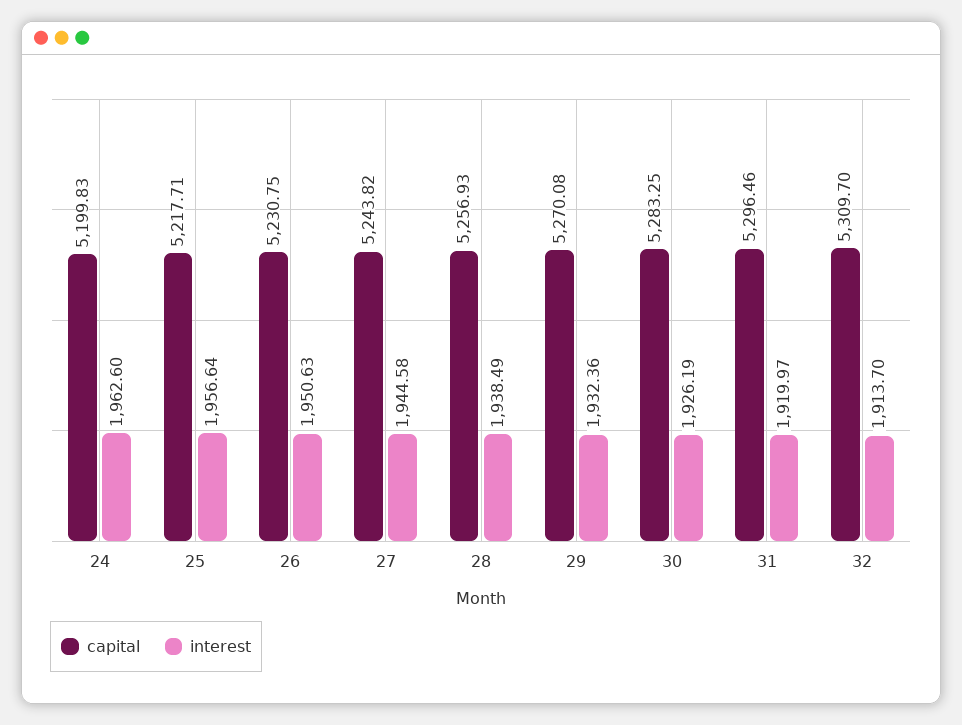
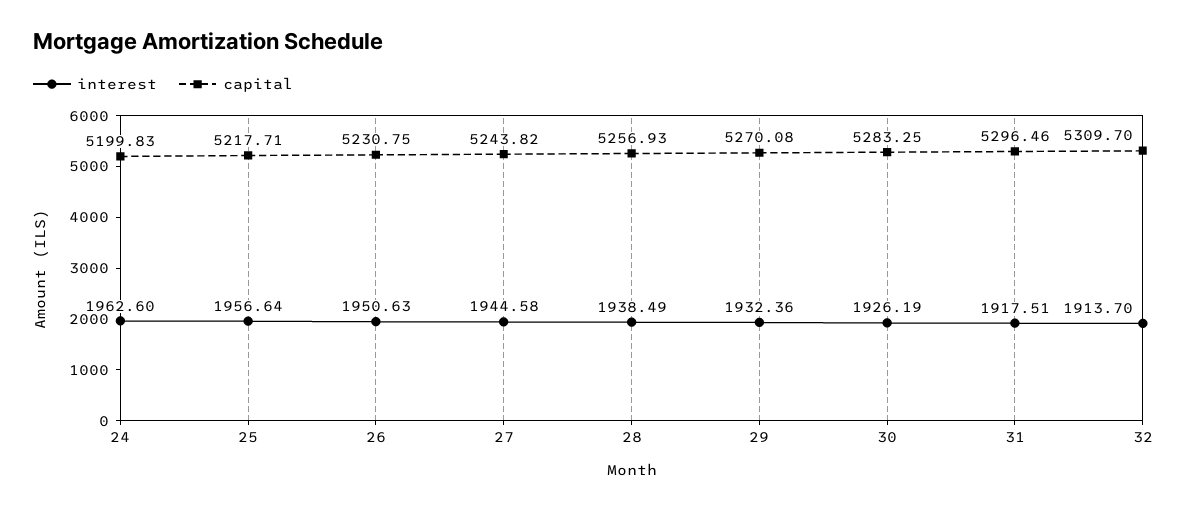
  {
    "capital": {
      "24": 5199.83,
      "25": 5217.71,
      "26": 5230.75,
      "27": 5243.82,
      "28": 5256.93,
      "29": 5270.08,
      "30": 5283.25,
      "31": 5296.46,
      "32": 5309.7
    },
    "interest": {
      "24": 1962.6,
      "25": 1956.64,
      "26": 1950.63,
      "27": 1944.58,
      "28": 1938.49,
      "29": 1932.36,
      "30": 1926.19,
-     "31": 1919.97,
+     "31": 1917.51,
      "32": 1913.7
    }
  }

